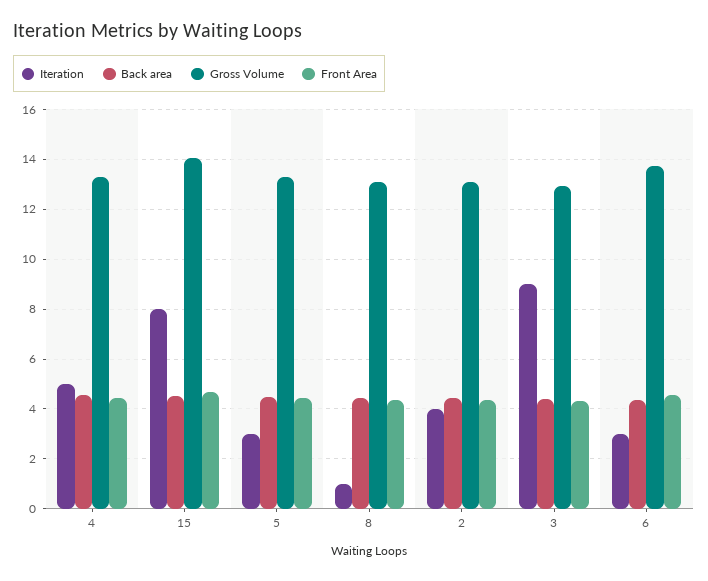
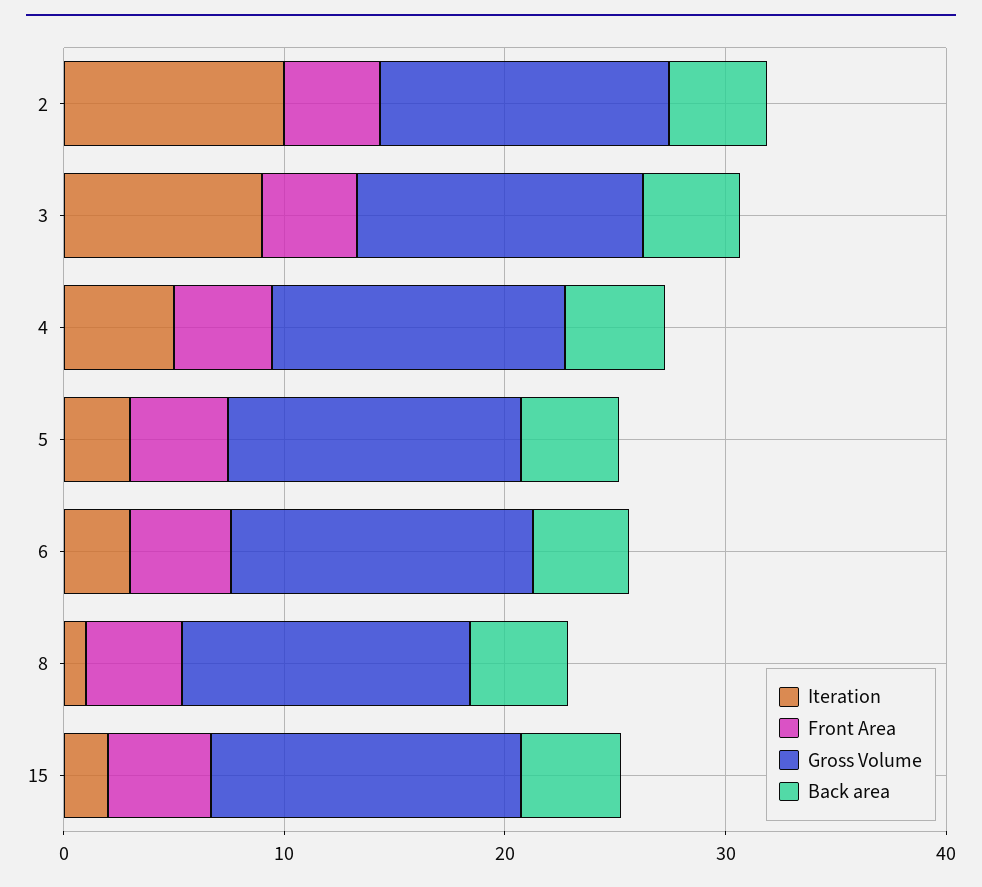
  {
    "Iteration": {
      "4": 5,
-     "15": 8,
+     "15": 2,
      "5": 3,
      "8": 1,
-     "2": 4,
+     "2": 10,
      "3": 9,
      "6": 3
    },
    "Back area": {
      "4": 4.5,
      "15": 4.5,
      "5": 4.5,
      "8": 4.5,
      "2": 4.5,
      "3": 4.5,
      "6": 4.25
    },
    "Gross Volume": {
      "4": 13.25,
      "15": 14,
      "5": 13.25,
      "8": 13,
      "2": 13,
      "3": 13,
      "6": 13.75
    },
    "Front Area": {
      "4": 4.5,
      "15": 4.75,
      "5": 4.5,
      "8": 4.25,
      "2": 4.25,
      "3": 4.25,
      "6": 4.5
    }
  }

